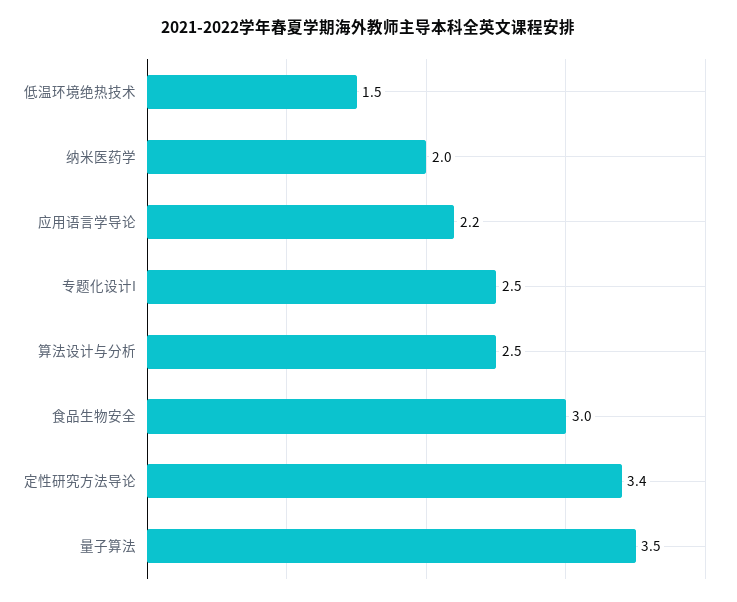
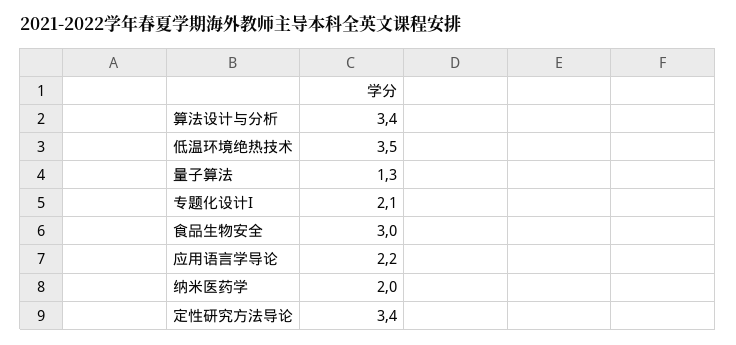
  {
-   "低温环境绝热技术": 1.5,
+   "低温环境绝热技术": 3.5,
    "纳米医药学": 2,
    "应用语言学导论": 2.2,
-   "专题化设计I": 2.5,
+   "专题化设计I": 2.1,
-   "算法设计与分析": 2.5,
+   "算法设计与分析": 3.4,
    "食品生物安全": 3,
    "定性研究方法导论": 3.4,
-   "量子算法": 3.5
+   "量子算法": 1.3
  }

